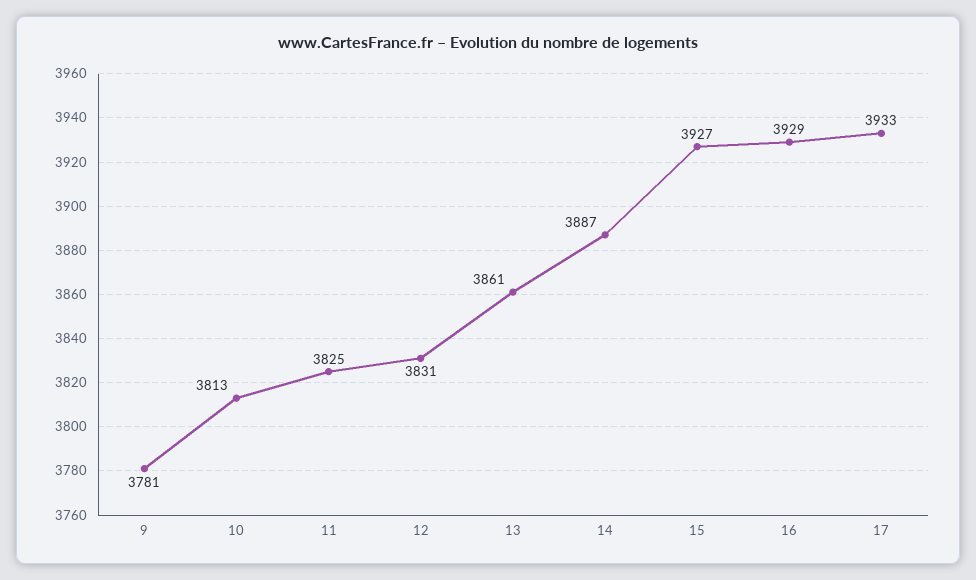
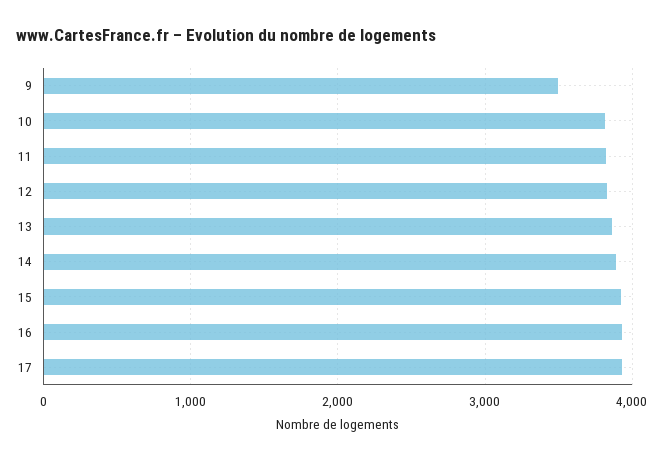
  {
-   "9": 3781,
+   "9": 3500,
    "10": 3813,
    "11": 3825,
    "12": 3831,
    "13": 3861,
    "14": 3887,
    "15": 3927,
    "16": 3929,
    "17": 3933
  }

